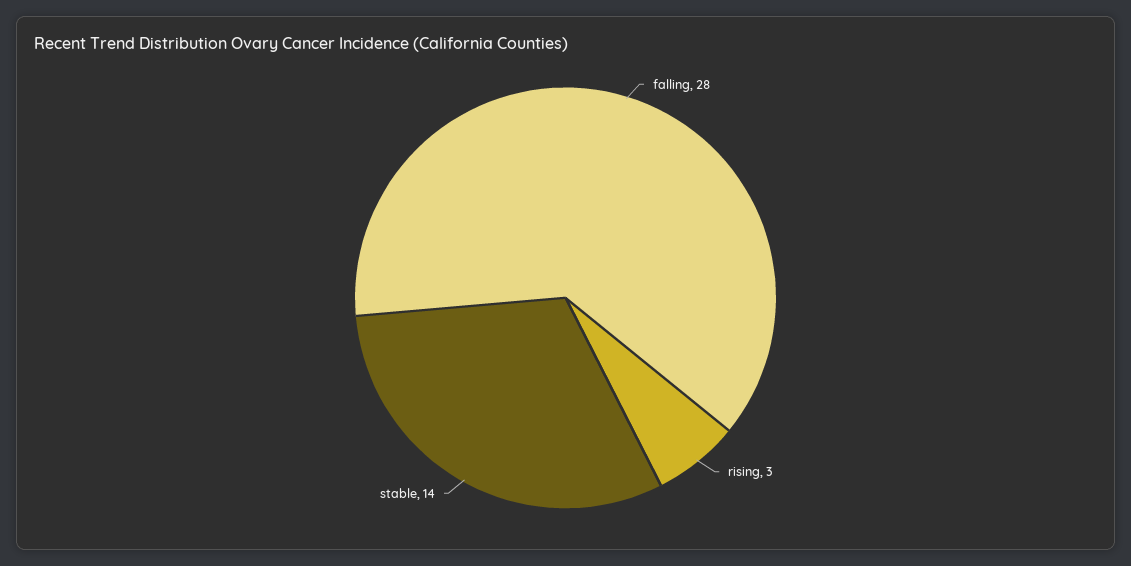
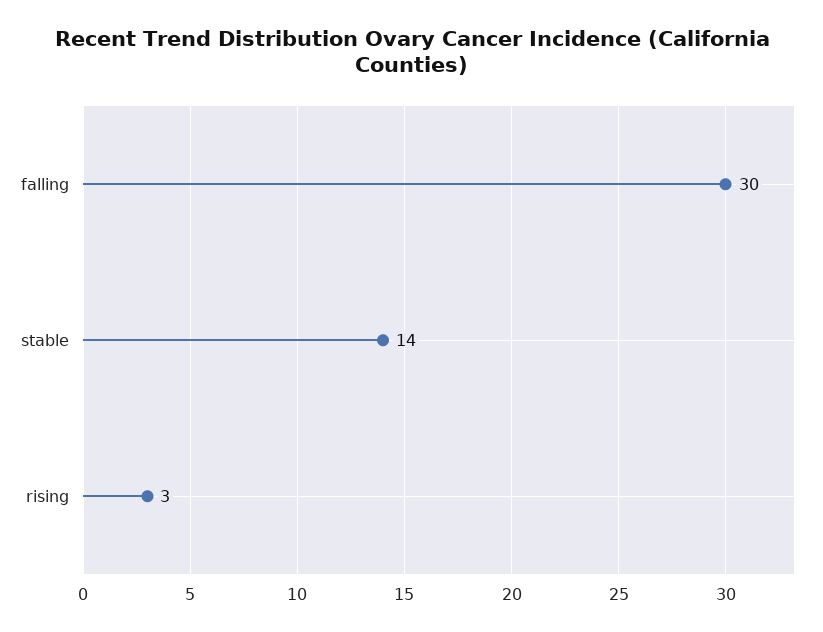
  {
-   "falling": 28,
+   "falling": 30,
    "rising": 3,
    "stable": 14
  }

